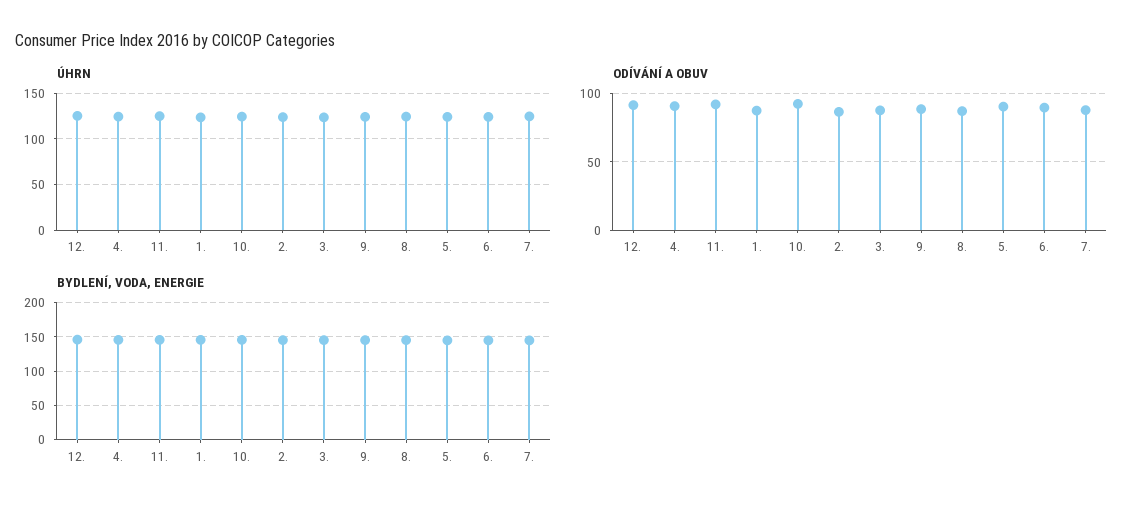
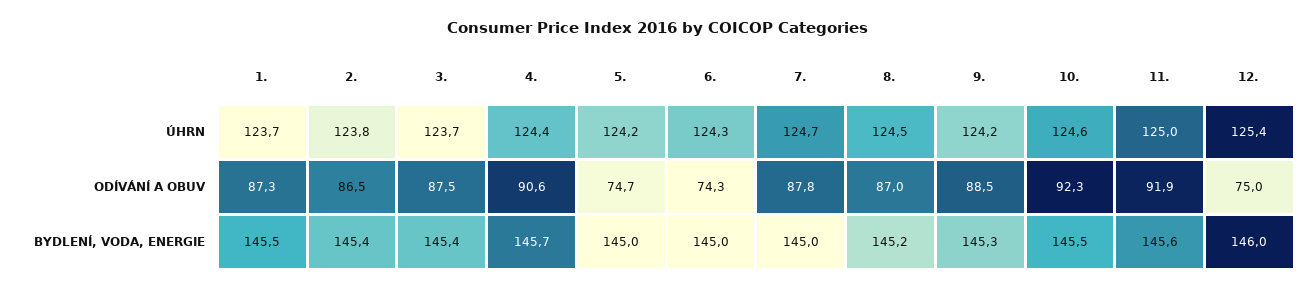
  {
    "ÚHRN": {
      "12.": 125.4,
      "4.": 124.4,
      "11.": 125,
      "1.": 123.7,
      "10.": 124.6,
      "2.": 123.8,
      "3.": 123.7,
      "9.": 124.2,
      "8.": 124.5,
      "5.": 124.2,
      "6.": 124.3,
      "7.": 124.7
    },
    "ODÍVÁNÍ A OBUV": {
-     "12.": 90,
+     "12.": 75,
      "4.": 90.6,
      "11.": 91.9,
      "1.": 87.3,
      "10.": 92.3,
      "2.": 86.5,
      "3.": 87.5,
      "9.": 88.5,
      "8.": 87,
-     "5.": 90,
+     "5.": 74.7,
-     "6.": 90,
+     "6.": 74.3,
      "7.": 87.8
    },
    "BYDLENÍ, VODA, ENERGIE": {
      "12.": 146,
      "4.": 145.7,
      "11.": 145.6,
      "1.": 145.5,
      "10.": 145.5,
      "2.": 145.4,
      "3.": 145.4,
      "9.": 145.3,
      "8.": 145.2,
      "5.": 145,
      "6.": 145,
      "7.": 145
    }
  }

